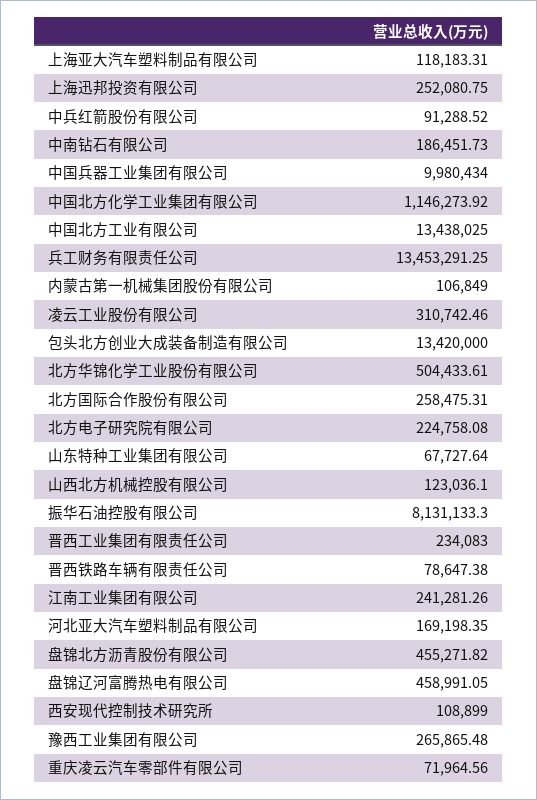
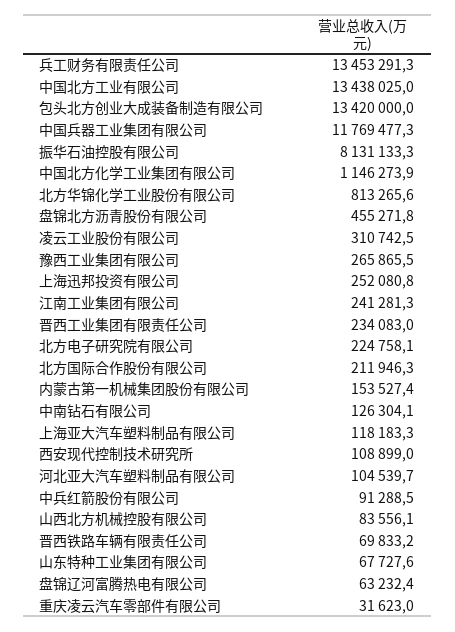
  {
    "上海亚大汽车塑料制品有限公司": 118183.31,
    "上海迅邦投资有限公司": 252080.75,
    "中兵红箭股份有限公司": 91288.52,
-   "中南钻石有限公司": 186451.73,
+   "中南钻石有限公司": 126304.1,
-   "中国兵器工业集团有限公司": 9980434,
+   "中国兵器工业集团有限公司": 11769477.3,
    "中国北方化学工业集团有限公司": 1146273.92,
    "中国北方工业有限公司": 13438025,
    "兵工财务有限责任公司": 13453291.25,
-   "内蒙古第一机械集团股份有限公司": 106849,
+   "内蒙古第一机械集团股份有限公司": 153527.4,
    "凌云工业股份有限公司": 310742.46,
    "包头北方创业大成装备制造有限公司": 13420000,
-   "北方华锦化学工业股份有限公司": 504433.61,
+   "北方华锦化学工业股份有限公司": 813265.6,
-   "北方国际合作股份有限公司": 258475.31,
+   "北方国际合作股份有限公司": 211946.3,
    "北方电子研究院有限公司": 224758.08,
    "山东特种工业集团有限公司": 67727.64,
-   "山西北方机械控股有限公司": 123036.1,
+   "山西北方机械控股有限公司": 83556.1,
    "振华石油控股有限公司": 8131133.3,
    "晋西工业集团有限责任公司": 234083,
-   "晋西铁路车辆有限责任公司": 78647.38,
+   "晋西铁路车辆有限责任公司": 69833.2,
    "江南工业集团有限公司": 241281.26,
-   "河北亚大汽车塑料制品有限公司": 169198.35,
+   "河北亚大汽车塑料制品有限公司": 104539.7,
    "盘锦北方沥青股份有限公司": 455271.82,
-   "盘锦辽河富腾热电有限公司": 458991.05,
+   "盘锦辽河富腾热电有限公司": 63232.4,
    "西安现代控制技术研究所": 108899,
    "豫西工业集团有限公司": 265865.48,
-   "重庆凌云汽车零部件有限公司": 71964.56
+   "重庆凌云汽车零部件有限公司": 31623
  }

